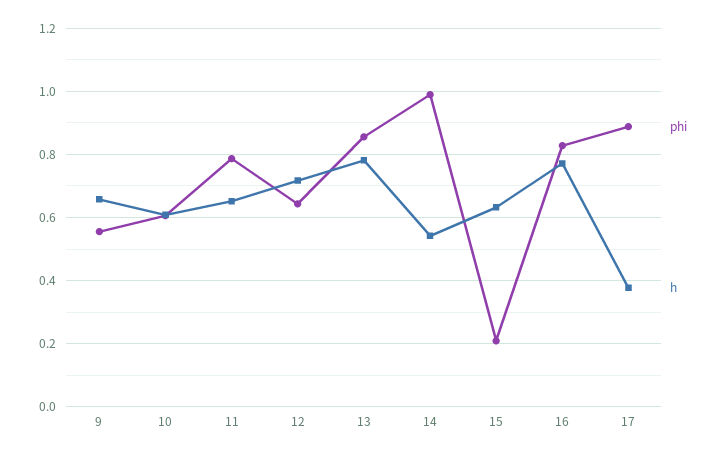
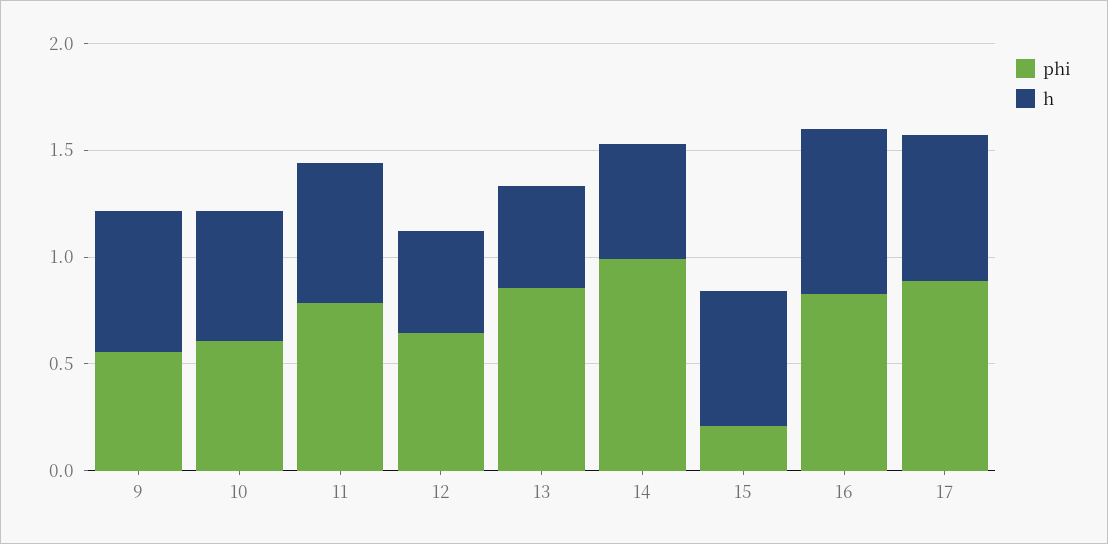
  {
    "phi": {
      "9": 0.56,
      "10": 0.6,
      "11": 0.78,
      "12": 0.64,
      "13": 0.86,
      "14": 0.98,
      "15": 0.2,
      "16": 0.82,
      "17": 0.88
    },
    "h": {
      "9": 0.66,
      "10": 0.6,
      "11": 0.66,
-     "12": 0.72,
+     "12": 0.5,
-     "13": 0.78,
+     "13": 0.5,
      "14": 0.54,
      "15": 0.64,
      "16": 0.78,
-     "17": 0.38
+     "17": 0.7
    }
  }

